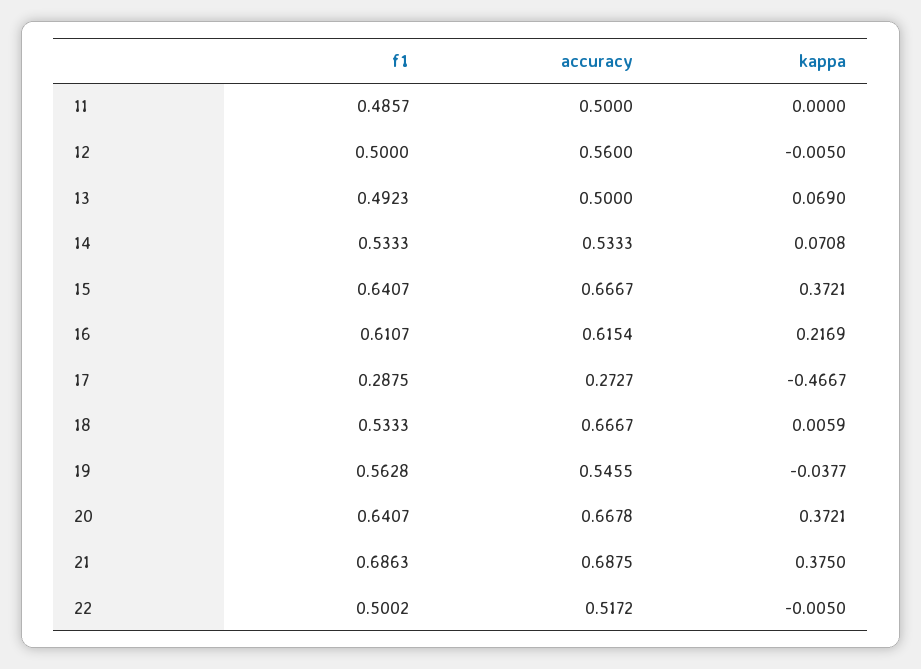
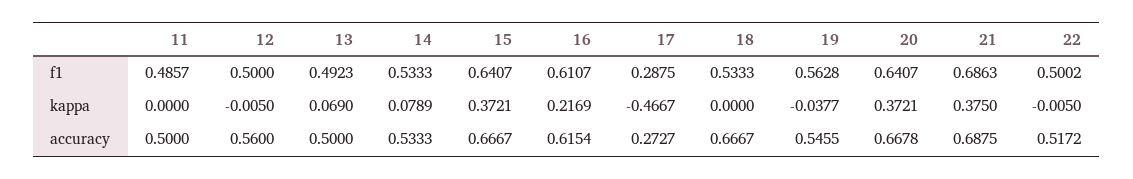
  {
    "f1": {
      "11": 0.4857,
      "12": 0.5,
      "13": 0.4923,
      "14": 0.5333,
      "15": 0.6407,
      "16": 0.6107,
      "17": 0.2875,
      "18": 0.5333,
      "19": 0.5628,
      "20": 0.6407,
      "21": 0.6863,
      "22": 0.5002
    },
    "accuracy": {
      "11": 0.5,
      "12": 0.56,
      "13": 0.5,
      "14": 0.5333,
      "15": 0.6667,
      "16": 0.6154,
      "17": 0.2727,
      "18": 0.6667,
      "19": 0.5455,
      "20": 0.6678,
      "21": 0.6875,
      "22": 0.5172
    },
    "kappa": {
      "11": 0,
      "12": -0.005,
      "13": 0.069,
-     "14": 0.0708,
+     "14": 0.0789,
      "15": 0.3721,
      "16": 0.2169,
      "17": -0.4667,
-     "18": 0.0059,
+     "18": 0,
      "19": -0.0377,
      "20": 0.3721,
      "21": 0.375,
      "22": -0.005
    }
  }

